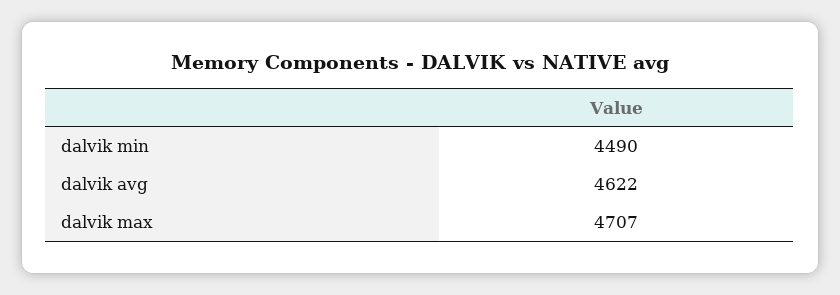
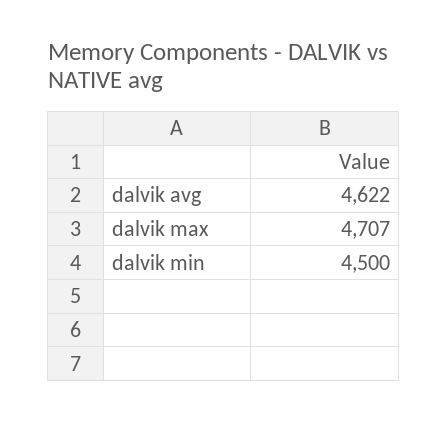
  {
-   "dalvik min": 4490,
+   "dalvik min": 4500,
    "dalvik avg": 4622,
    "dalvik max": 4707
  }

